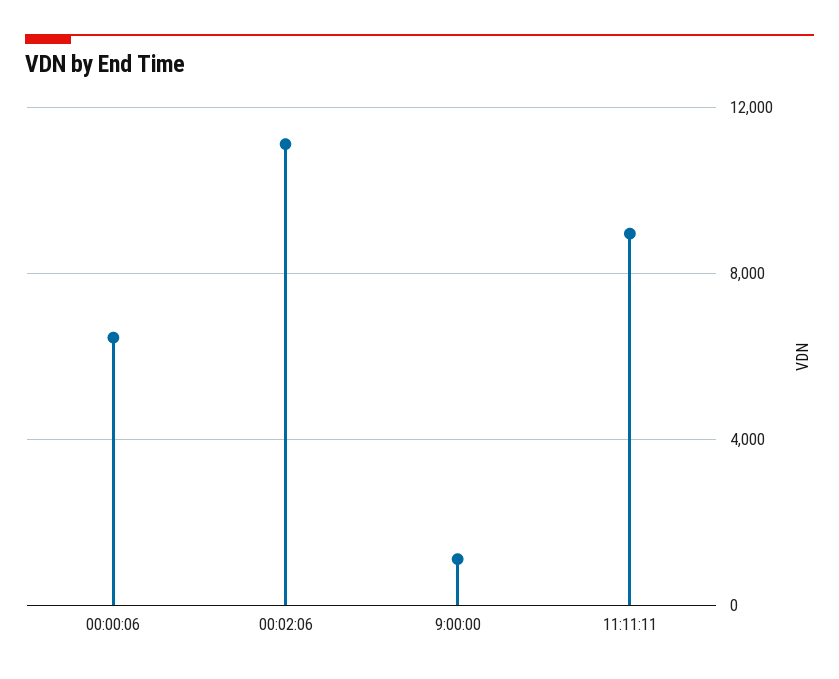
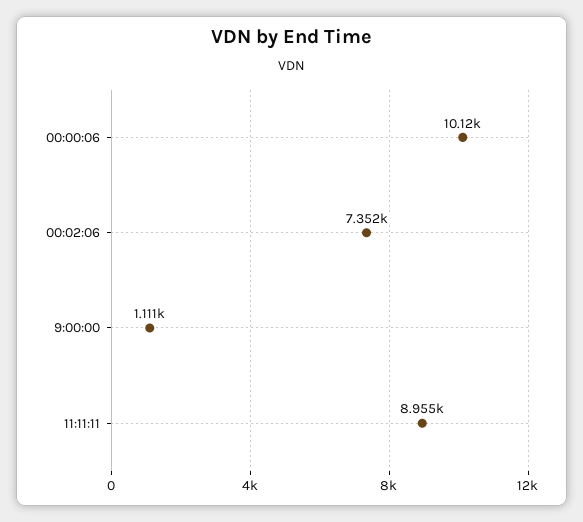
  {
-   "00:00:06": 6500,
+   "00:00:06": 10120,
-   "00:02:06": 11000,
+   "00:02:06": 7352,
    "9:00:00": 1111,
    "11:11:11": 8955
  }

